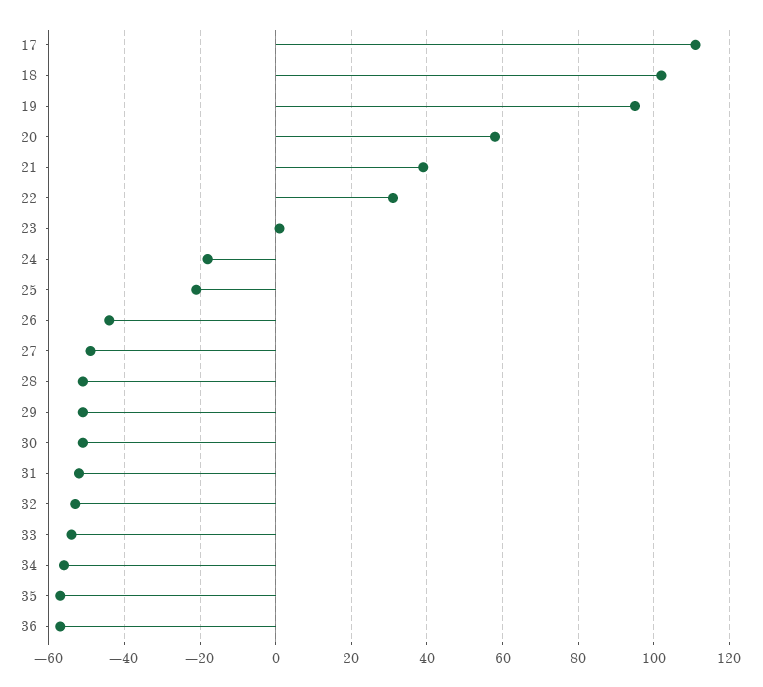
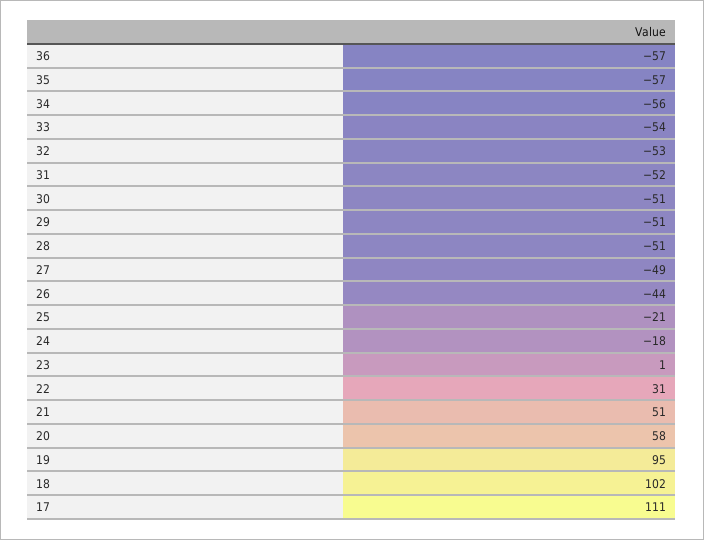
  {
    "17": 111,
    "18": 102,
    "19": 95,
    "20": 58,
-   "21": 40,
+   "21": 51,
    "22": 31,
    "23": 1,
    "24": -18,
    "25": -21,
    "26": -44,
    "27": -49,
    "28": -51,
    "29": -51,
    "30": -51,
    "31": -52,
    "32": -53,
    "33": -54,
    "34": -56,
    "35": -57,
    "36": -57
  }

